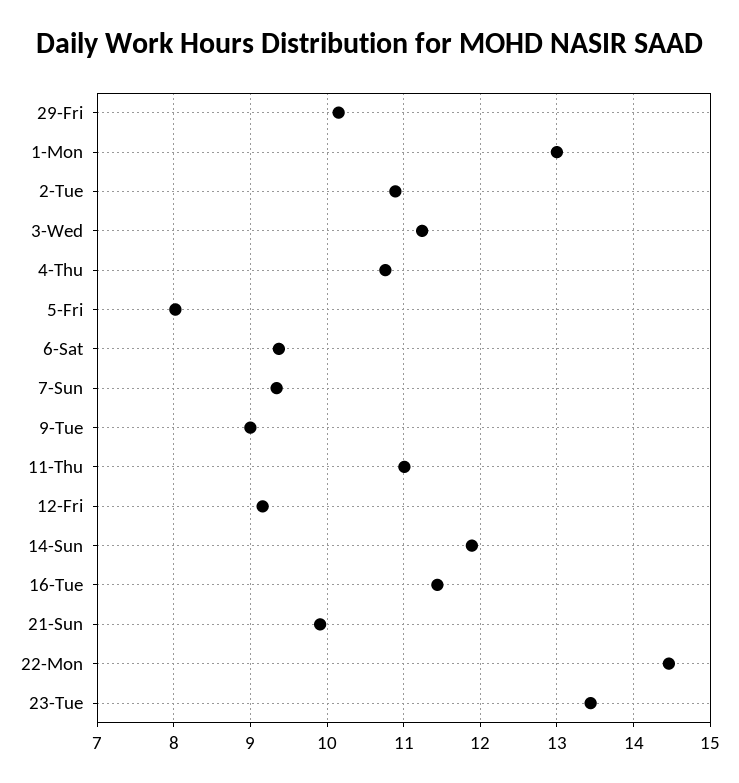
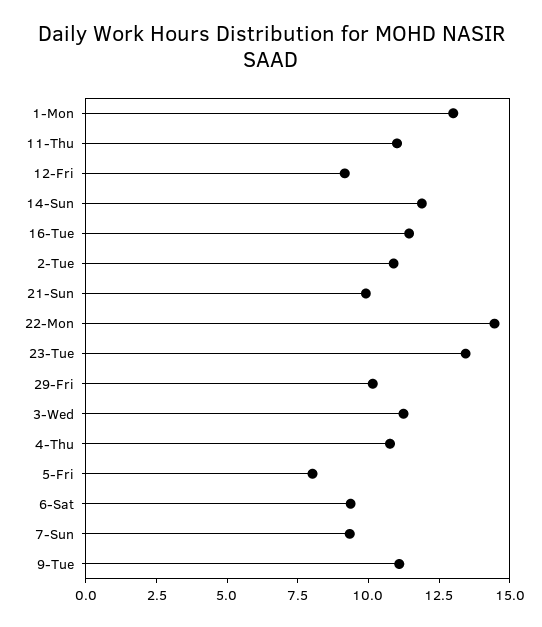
  {
    "29-Fri": 10.2,
    "1-Mon": 13,
    "2-Tue": 10.9,
    "3-Wed": 11.2,
    "4-Thu": 10.8,
    "5-Fri": 8,
    "6-Sat": 9.4,
    "7-Sun": 9.3,
-   "9-Tue": 9,
+   "9-Tue": 11,
    "11-Thu": 11,
    "12-Fri": 9.2,
    "14-Sun": 11.9,
    "16-Tue": 11.4,
    "21-Sun": 9.9,
    "22-Mon": 14.5,
    "23-Tue": 13.4
  }

